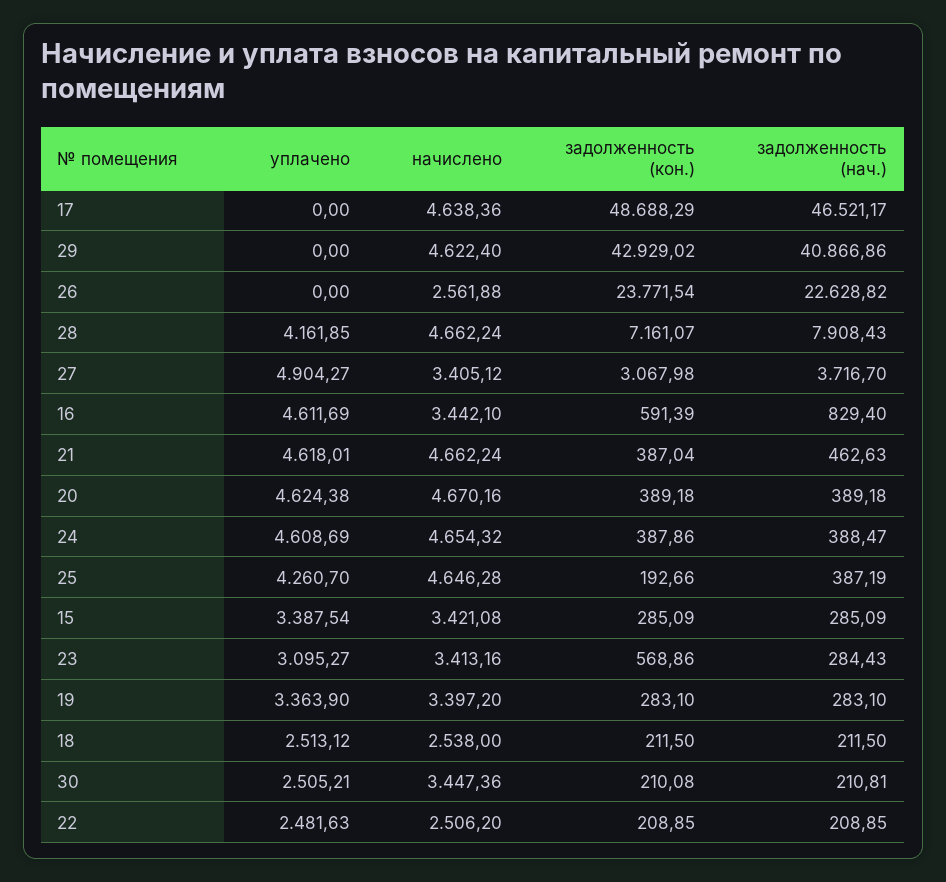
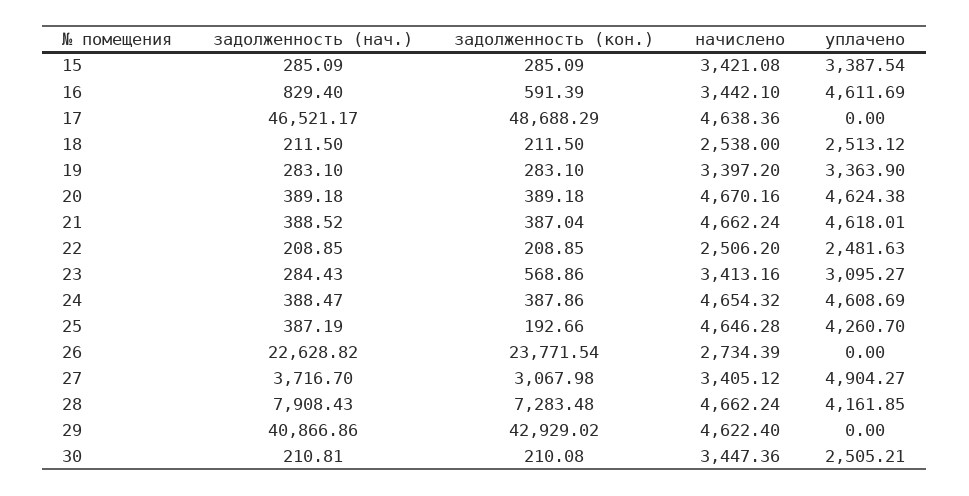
  {
    "уплачено": {
      "17": 0,
      "29": 0,
      "26": 0,
      "28": 4161.85,
      "27": 4904.27,
      "16": 4611.69,
      "21": 4618.01,
      "20": 4624.38,
      "24": 4608.69,
      "25": 4260.7,
      "15": 3387.54,
      "23": 3095.27,
      "19": 3363.9,
      "18": 2513.12,
      "30": 2505.21,
      "22": 2481.63
    },
    "начислено": {
      "17": 4638.36,
      "29": 4622.4,
-     "26": 2561.88,
+     "26": 2734.39,
      "28": 4662.24,
      "27": 3405.12,
      "16": 3442.1,
      "21": 4662.24,
      "20": 4670.16,
      "24": 4654.32,
      "25": 4646.28,
      "15": 3421.08,
      "23": 3413.16,
      "19": 3397.2,
      "18": 2538,
      "30": 3447.36,
      "22": 2506.2
    },
    "задолженность (кон.)": {
      "17": 48688.29,
      "29": 42929.02,
      "26": 23771.54,
-     "28": 7161.07,
+     "28": 7283.48,
      "27": 3067.98,
      "16": 591.39,
      "21": 387.04,
      "20": 389.18,
      "24": 387.86,
      "25": 192.66,
      "15": 285.09,
      "23": 568.86,
      "19": 283.1,
      "18": 211.5,
      "30": 210.08,
      "22": 208.85
    },
    "задолженность (нач.)": {
      "17": 46521.17,
      "29": 40866.86,
      "26": 22628.82,
      "28": 7908.43,
      "27": 3716.7,
      "16": 829.4,
-     "21": 462.63,
+     "21": 388.52,
      "20": 389.18,
      "24": 388.47,
      "25": 387.19,
      "15": 285.09,
      "23": 284.43,
      "19": 283.1,
      "18": 211.5,
      "30": 210.81,
      "22": 208.85
    }
  }

